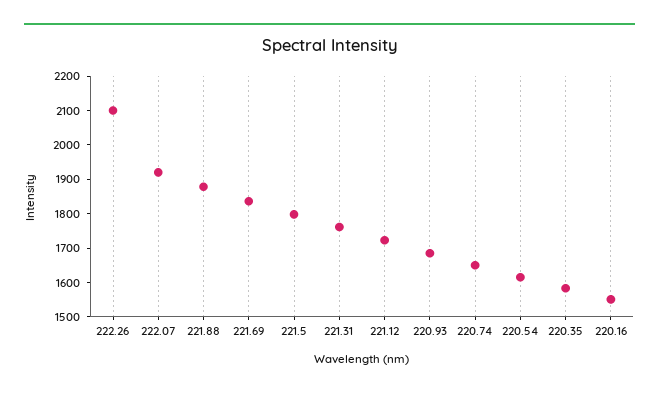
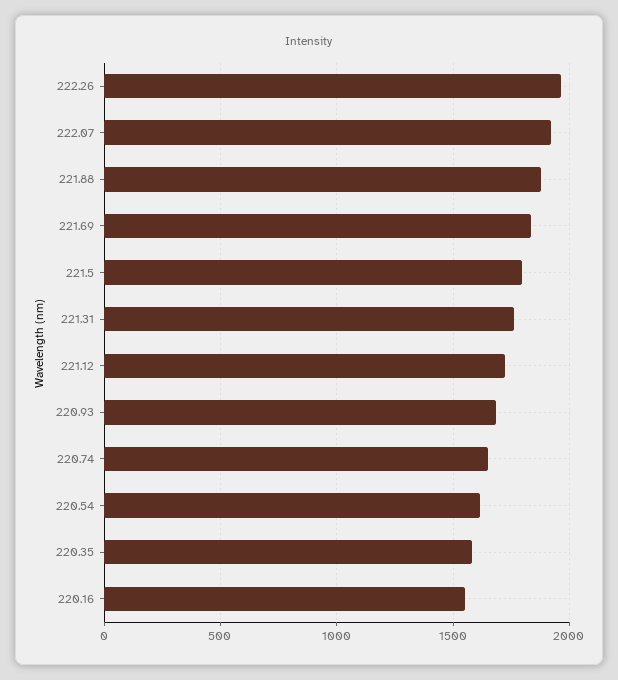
  {
-   "222.26": 2100,
+   "222.26": 1950,
    "222.07": 1925,
    "221.88": 1875,
    "221.69": 1825,
    "221.5": 1800,
    "221.31": 1750,
    "221.12": 1725,
    "220.93": 1675,
    "220.74": 1650,
    "220.54": 1625,
    "220.35": 1575,
    "220.16": 1550
  }

